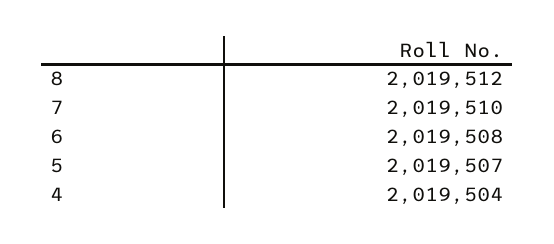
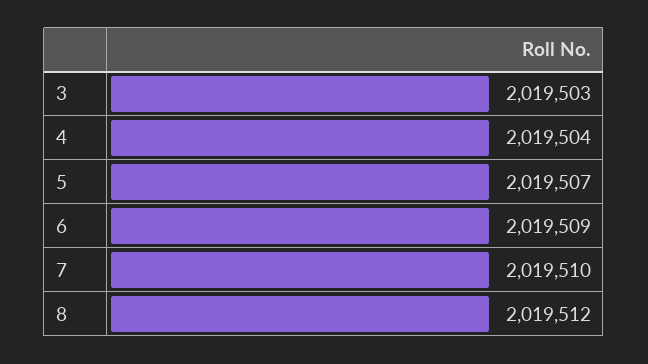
  {
    "8": 2019512,
    "7": 2019510,
-   "6": 2019508,
+   "6": 2019509,
    "5": 2019507,
-   "4": 2019504
+   "4": 2019504,
+   "3": 2019503
  }

